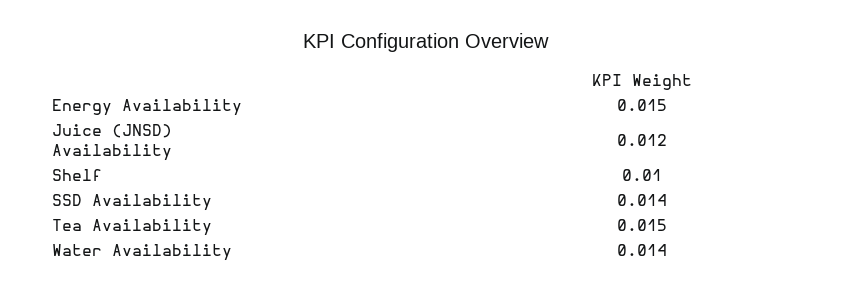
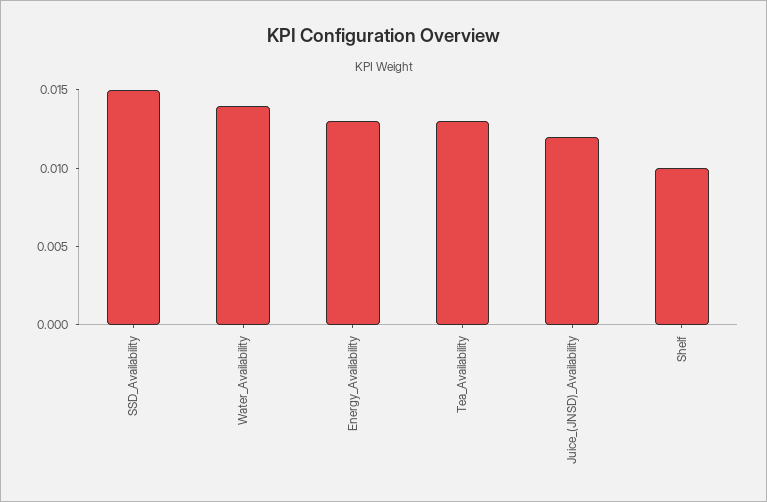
  {
-   "Energy Availability": 0.015,
+   "Energy Availability": 0.013,
    "Juice (JNSD) Availability": 0.012,
    "Shelf": 0.01,
-   "SSD Availability": 0.014,
+   "SSD Availability": 0.015,
-   "Tea Availability": 0.015,
+   "Tea Availability": 0.013,
    "Water Availability": 0.014
  }

